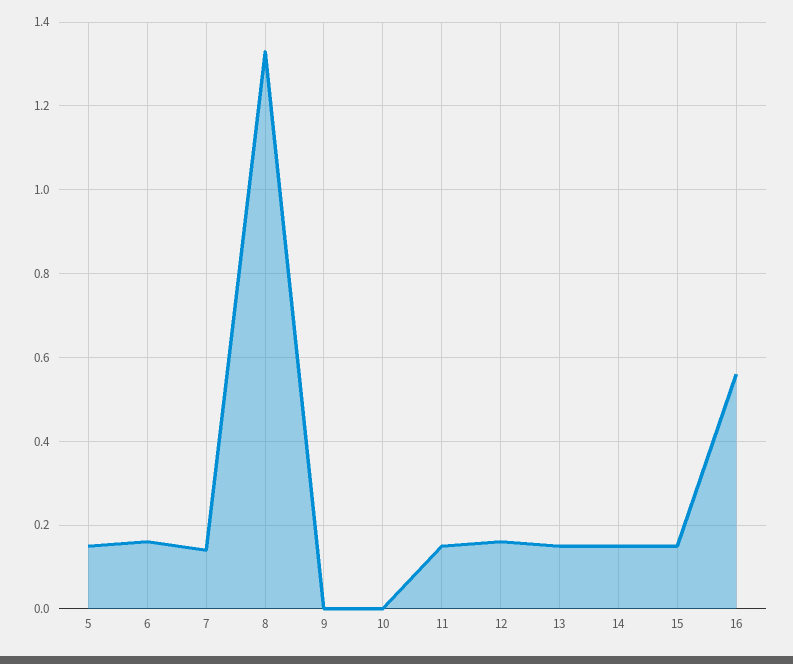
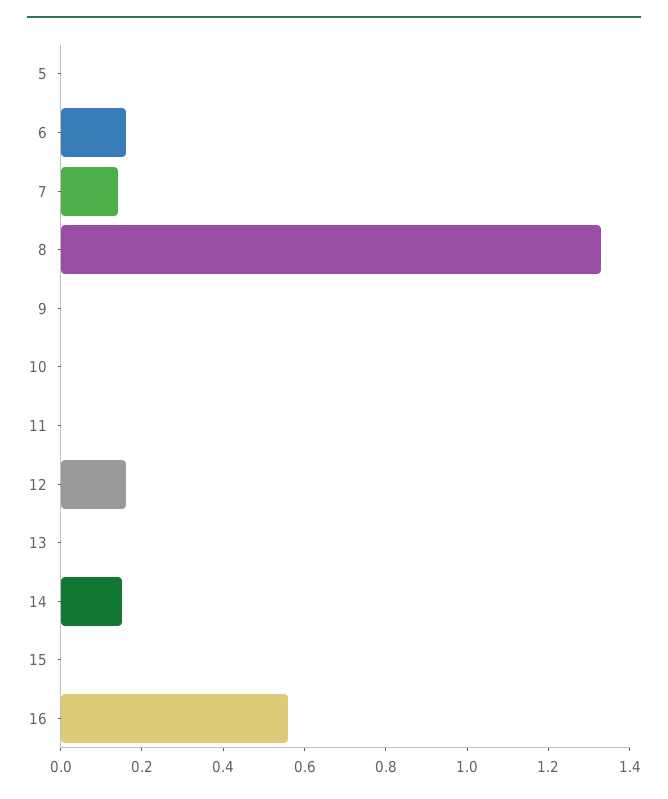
  {
-   "5": 0.15,
+   "5": 0,
    "6": 0.15,
    "7": 0.15,
    "8": 1.35,
    "9": 0,
    "10": 0,
-   "11": 0.15,
+   "11": 0,
    "12": 0.15,
-   "13": 0.15,
+   "13": 0,
    "14": 0.15,
-   "15": 0.15,
+   "15": 0,
    "16": 0.55
  }

